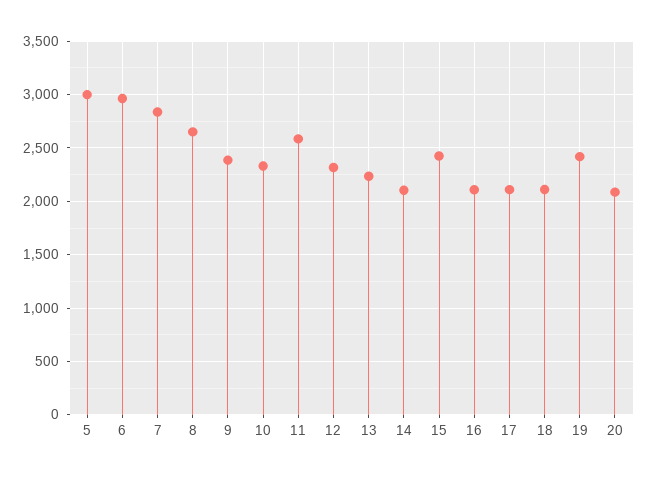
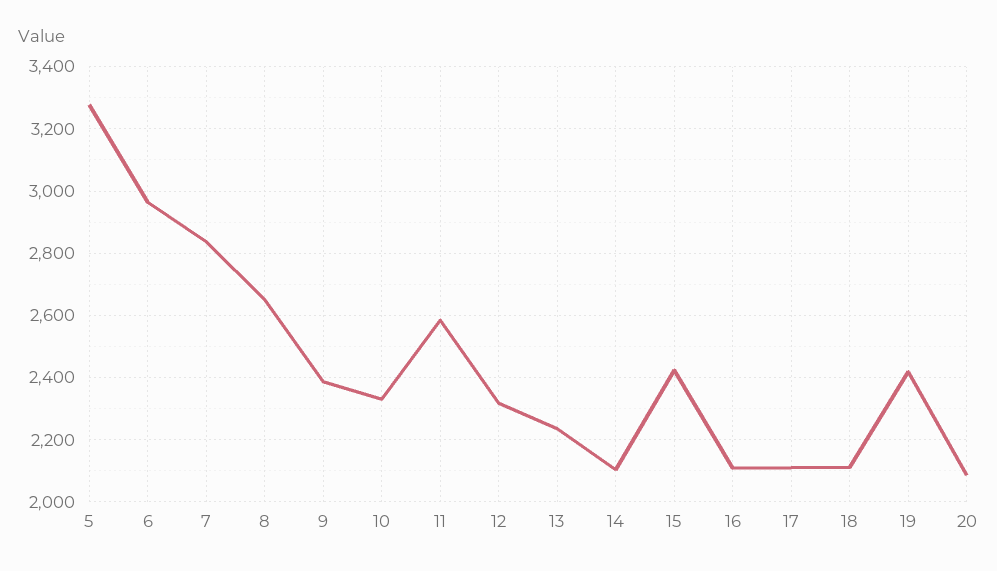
  {
-   "5": 3000,
+   "5": 3280,
    "6": 2960,
    "7": 2840,
    "8": 2660,
    "9": 2380,
    "10": 2340,
    "11": 2580,
    "12": 2320,
    "13": 2240,
    "14": 2100,
    "15": 2420,
    "16": 2100,
    "17": 2120,
    "18": 2120,
    "19": 2420,
    "20": 2080
  }

